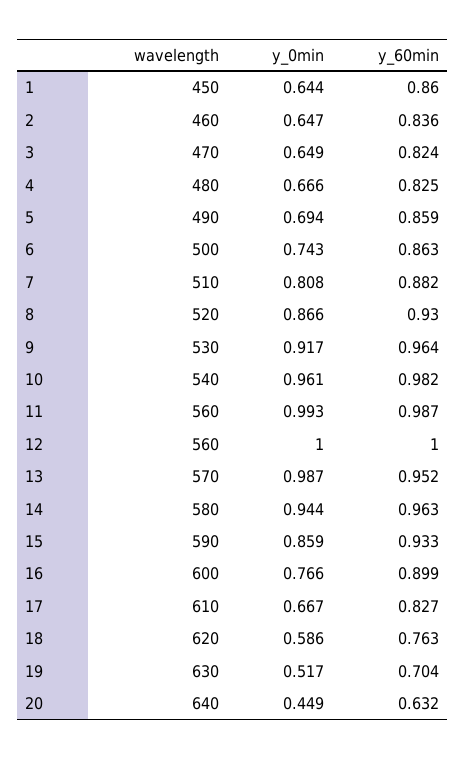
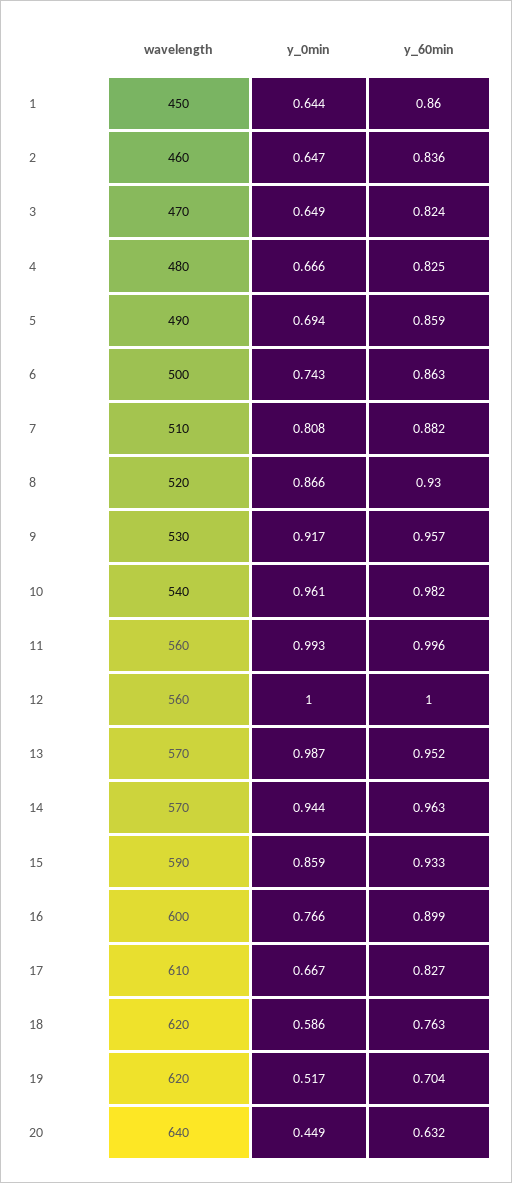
  {
    "wavelength": {
      "1": 450,
      "2": 460,
      "3": 470,
      "4": 480,
      "5": 490,
      "6": 500,
      "7": 510,
      "8": 520,
      "9": 530,
      "10": 540,
      "11": 560,
      "12": 560,
      "13": 570,
-     "14": 580,
+     "14": 570,
      "15": 590,
      "16": 600,
      "17": 610,
      "18": 620,
-     "19": 630,
+     "19": 620,
      "20": 640
    },
    "y_0min": {
      "1": 0.644,
      "2": 0.647,
      "3": 0.649,
      "4": 0.666,
      "5": 0.694,
      "6": 0.743,
      "7": 0.808,
      "8": 0.866,
      "9": 0.917,
      "10": 0.961,
      "11": 0.993,
      "12": 1,
      "13": 0.987,
      "14": 0.944,
      "15": 0.859,
      "16": 0.766,
      "17": 0.667,
      "18": 0.586,
      "19": 0.517,
      "20": 0.449
    },
    "y_60min": {
      "1": 0.86,
      "2": 0.836,
      "3": 0.824,
      "4": 0.825,
      "5": 0.859,
      "6": 0.863,
      "7": 0.882,
      "8": 0.93,
-     "9": 0.964,
+     "9": 0.957,
      "10": 0.982,
-     "11": 0.987,
+     "11": 0.996,
      "12": 1,
      "13": 0.952,
      "14": 0.963,
      "15": 0.933,
      "16": 0.899,
      "17": 0.827,
      "18": 0.763,
      "19": 0.704,
      "20": 0.632
    }
  }

